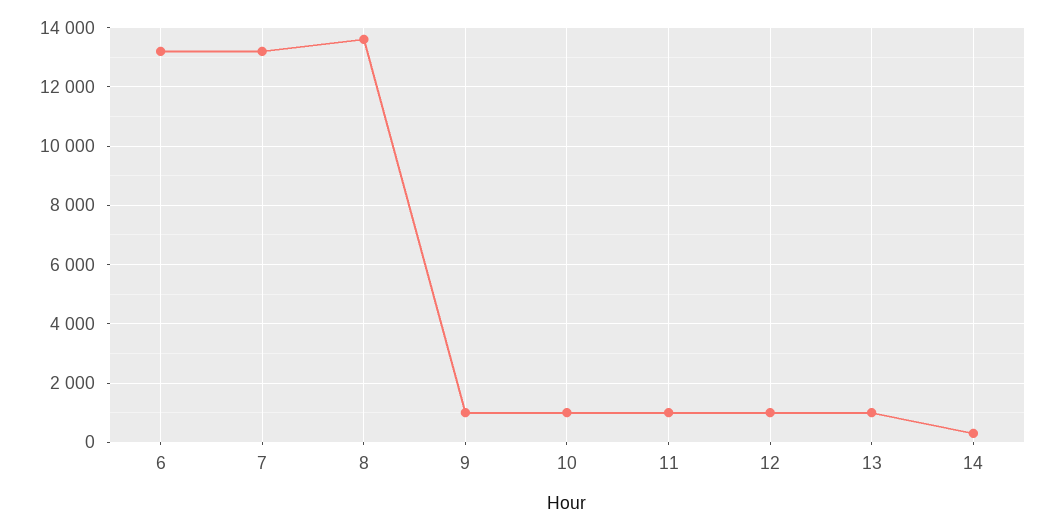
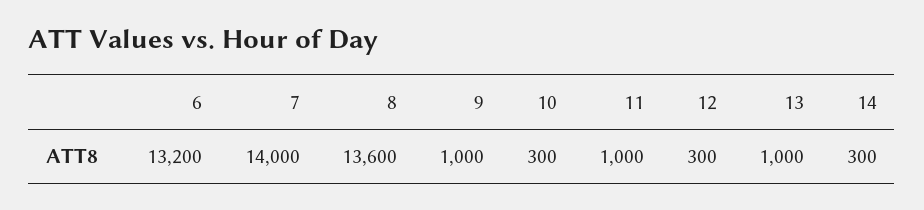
  {
    "6": 13200,
-   "7": 13250,
+   "7": 14000,
    "8": 13600,
    "9": 1000,
-   "10": 1000,
+   "10": 300,
    "11": 1000,
-   "12": 1000,
+   "12": 300,
    "13": 1000,
    "14": 300
  }

